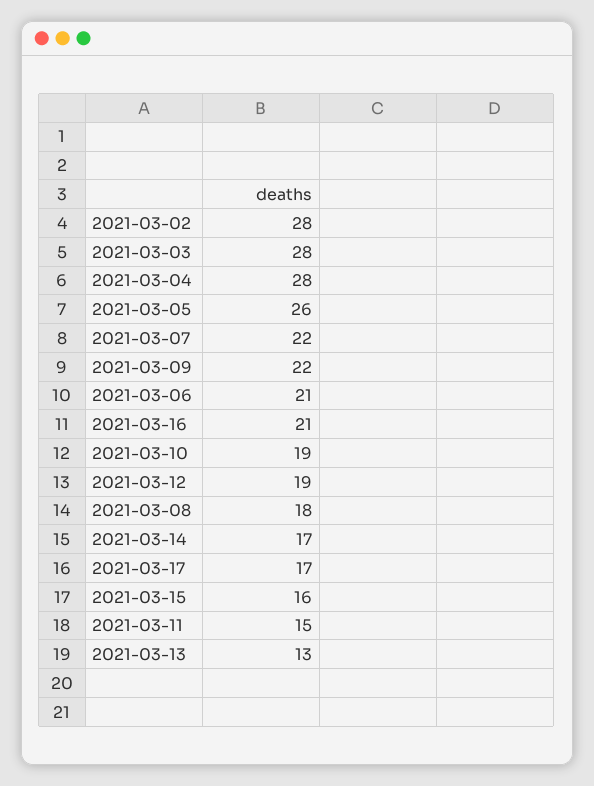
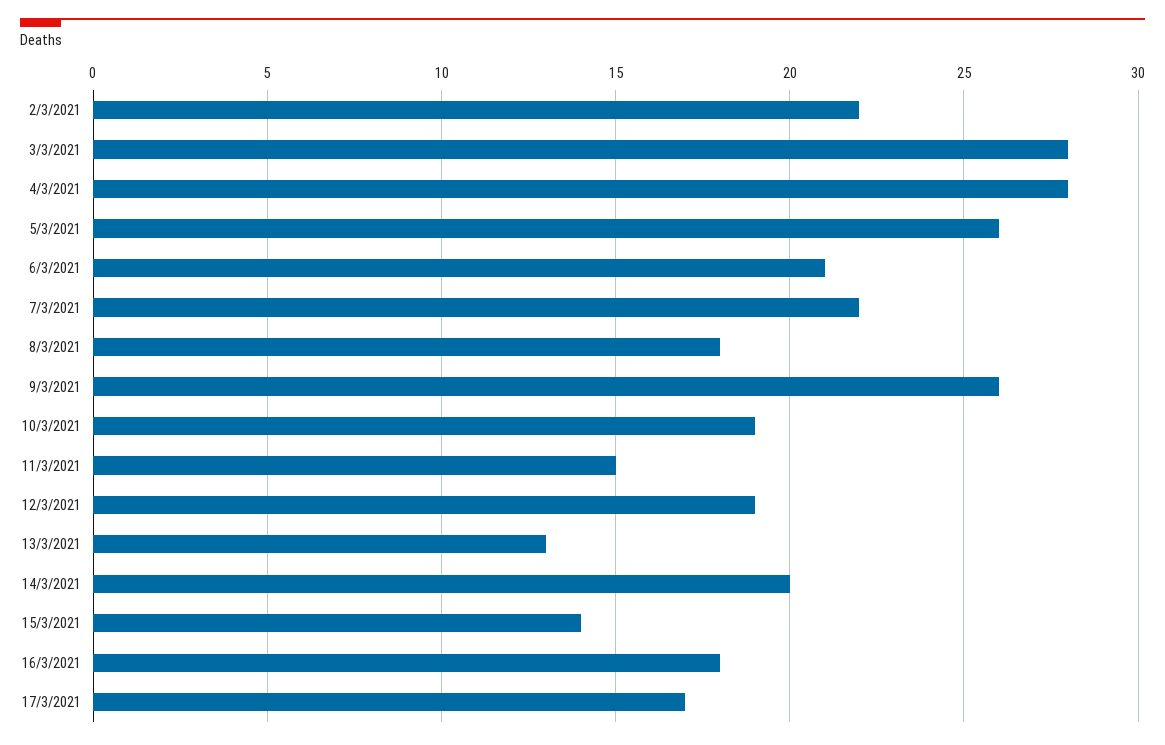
  {
-   "2021-03-02": 28,
+   "2021-03-02": 22,
    "2021-03-03": 28,
    "2021-03-04": 28,
    "2021-03-05": 26,
    "2021-03-07": 22,
-   "2021-03-09": 22,
+   "2021-03-09": 26,
    "2021-03-06": 21,
-   "2021-03-16": 21,
+   "2021-03-16": 18,
    "2021-03-10": 19,
    "2021-03-12": 19,
    "2021-03-08": 18,
-   "2021-03-14": 17,
+   "2021-03-14": 20,
    "2021-03-17": 17,
-   "2021-03-15": 16,
+   "2021-03-15": 14,
    "2021-03-11": 15,
    "2021-03-13": 13
  }

